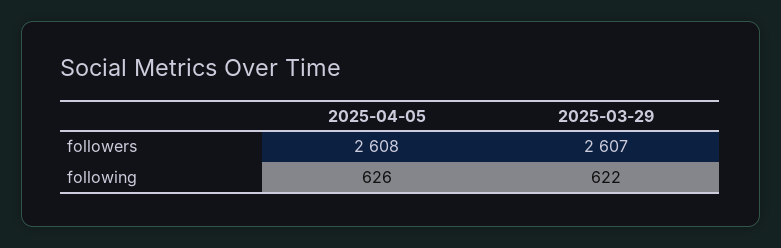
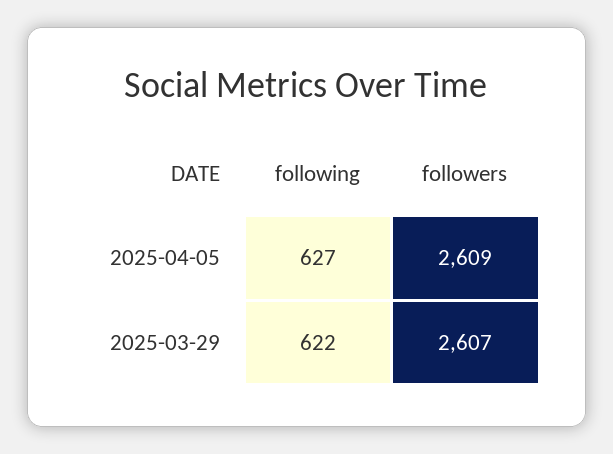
  {
    "2025-04-05": {
-     "followers": 2608,
+     "followers": 2609,
-     "following": 626
+     "following": 627
    },
    "2025-03-29": {
      "followers": 2607,
      "following": 622
    }
  }

